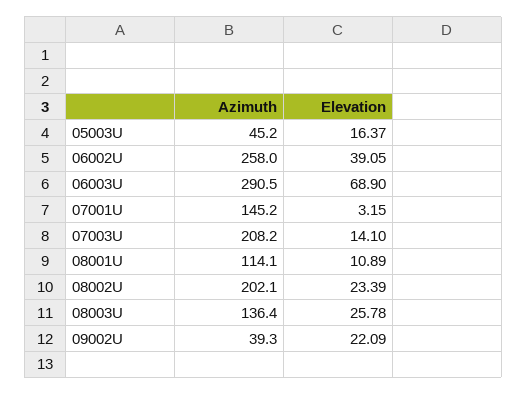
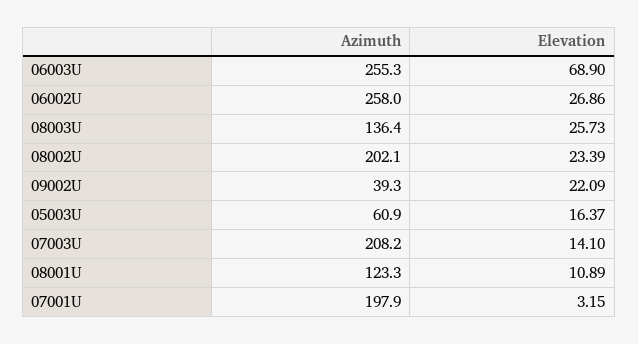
  {
    "Azimuth": {
-     "05003U": 45.2,
+     "05003U": 60.9,
      "06002U": 258,
-     "06003U": 290.5,
+     "06003U": 255.3,
-     "07001U": 145.2,
+     "07001U": 197.9,
      "07003U": 208.2,
-     "08001U": 114.1,
+     "08001U": 123.3,
      "08002U": 202.1,
      "08003U": 136.4,
      "09002U": 39.3
    },
    "Elevation": {
      "05003U": 16.37,
-     "06002U": 39.05,
+     "06002U": 26.86,
      "06003U": 68.9,
      "07001U": 3.15,
      "07003U": 14.1,
      "08001U": 10.89,
      "08002U": 23.39,
-     "08003U": 25.78,
+     "08003U": 25.73,
      "09002U": 22.09
    }
  }

